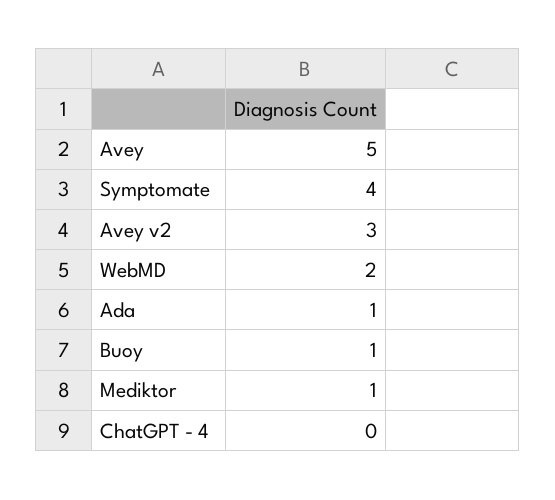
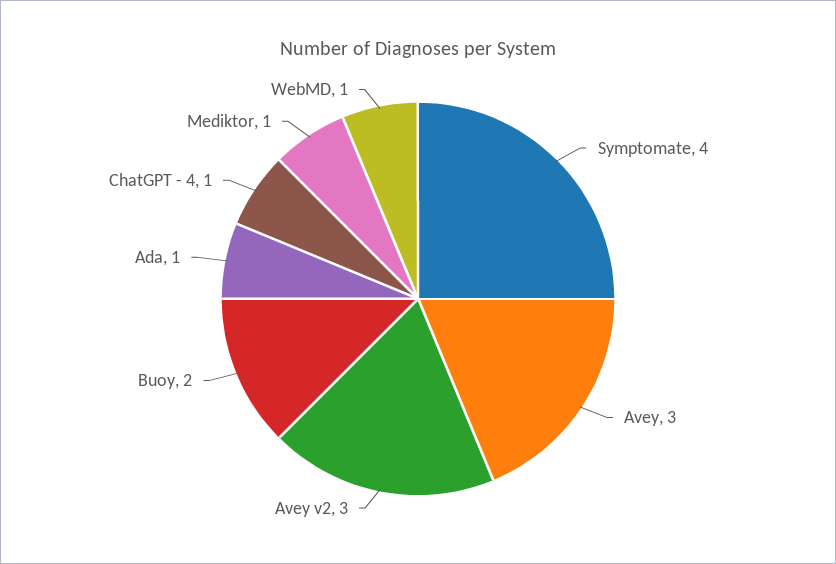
  {
-   "Avey": 5,
+   "Avey": 3,
    "Symptomate": 4,
    "Avey v2": 3,
-   "WebMD": 2,
+   "WebMD": 1,
    "Ada": 1,
-   "Buoy": 1,
+   "Buoy": 2,
    "Mediktor": 1,
-   "ChatGPT - 4": 0
+   "ChatGPT - 4": 1
  }

